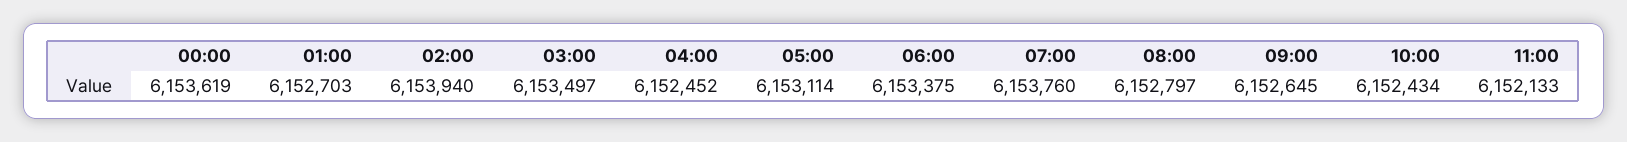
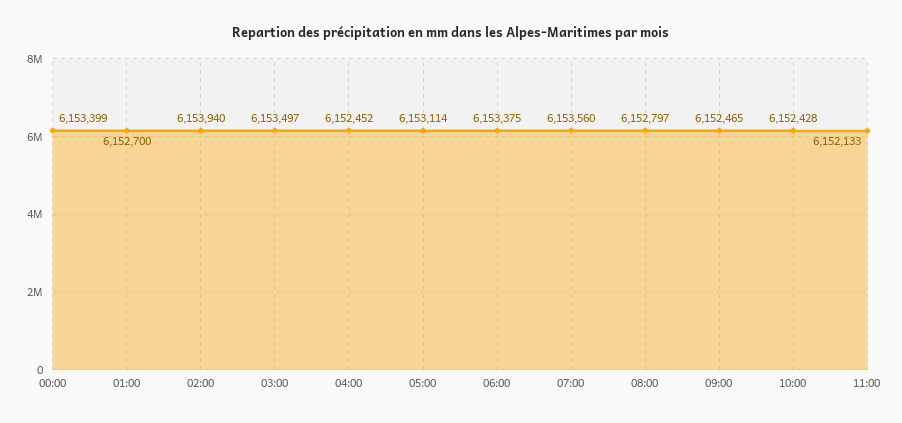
  {
-   "00:00": 6153619,
+   "00:00": 6153399,
-   "01:00": 6152703,
+   "01:00": 6152700,
    "02:00": 6153940,
    "03:00": 6153497,
    "04:00": 6152452,
    "05:00": 6153114,
    "06:00": 6153375,
-   "07:00": 6153760,
+   "07:00": 6153560,
    "08:00": 6152797,
-   "09:00": 6152645,
+   "09:00": 6152465,
-   "10:00": 6152434,
+   "10:00": 6152428,
    "11:00": 6152133
  }

